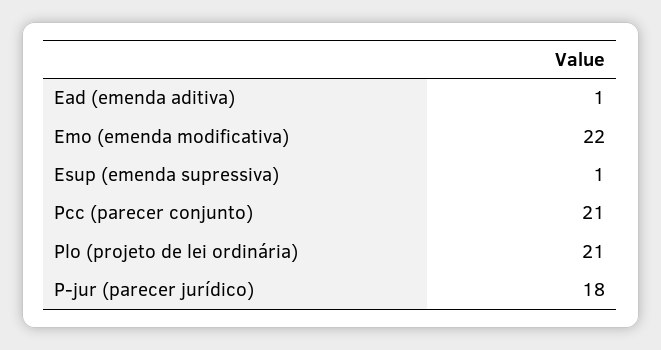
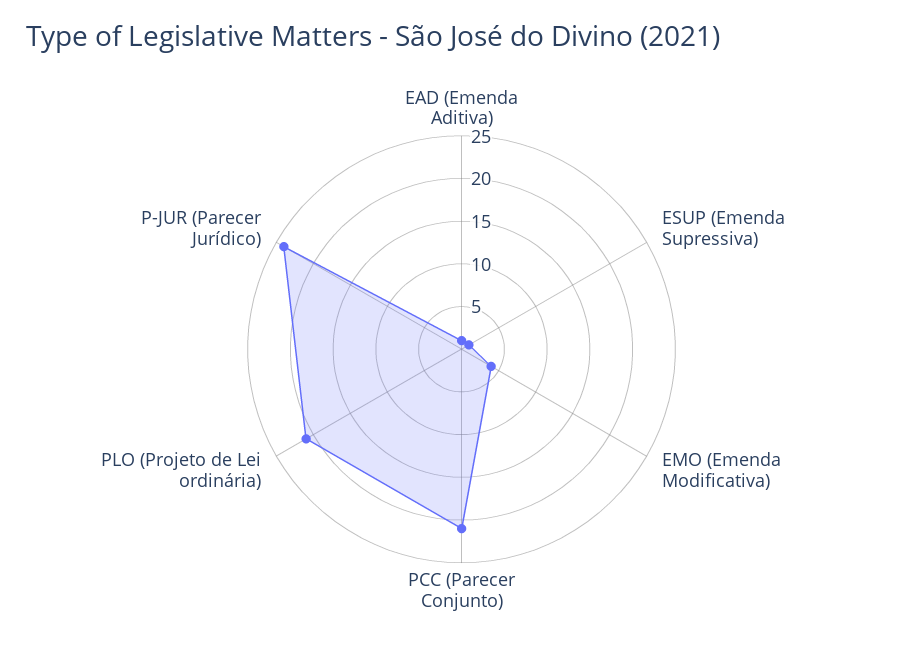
  {
    "Ead (emenda aditiva)": 1,
-   "Emo (emenda modificativa)": 22,
+   "Emo (emenda modificativa)": 4,
    "Esup (emenda supressiva)": 1,
    "Pcc (parecer conjunto)": 21,
    "Plo (projeto de lei ordinária)": 21,
-   "P-jur (parecer jurídico)": 18
+   "P-jur (parecer jurídico)": 24
  }

